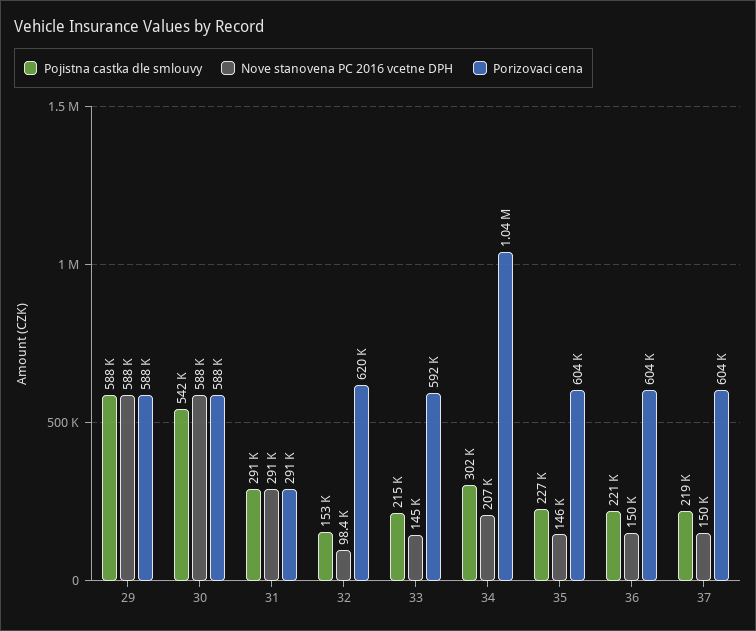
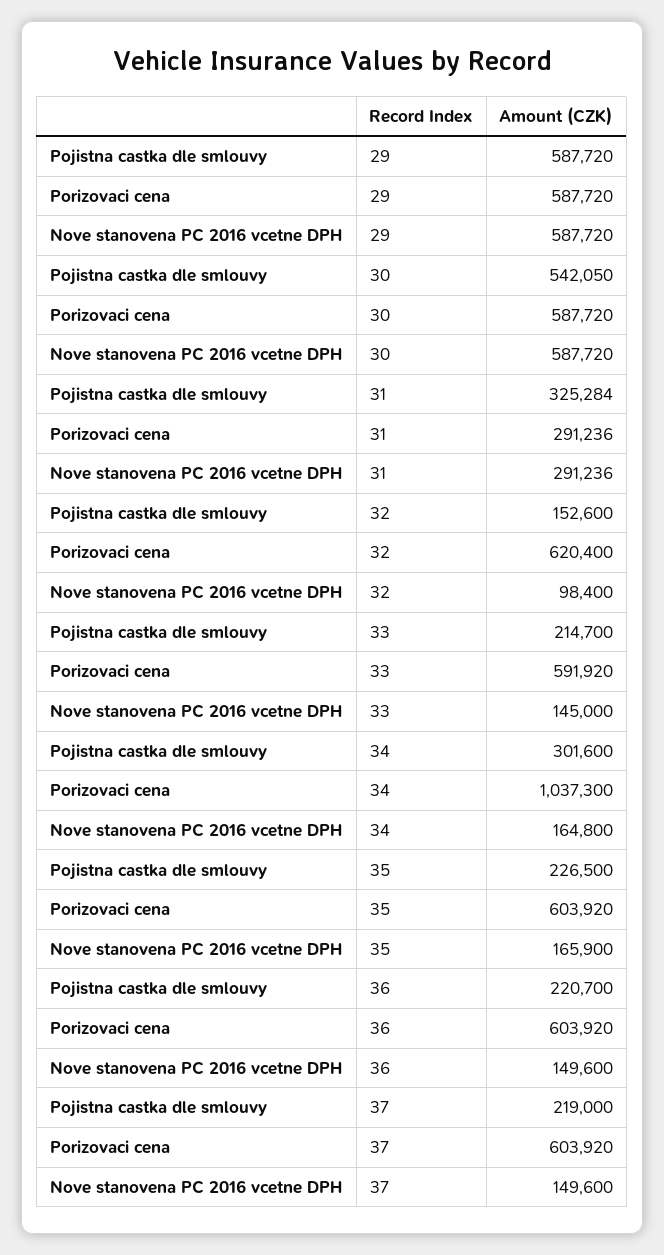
  {
    "Pojistna castka dle smlouvy": {
      "29": 587720,
      "30": 542050,
-     "31": 291000,
+     "31": 325284,
      "32": 152600,
      "33": 214700,
      "34": 301600,
      "35": 226500,
      "36": 220700,
      "37": 219000
    },
    "Nove stanovena PC 2016 vcetne DPH": {
      "29": 587720,
      "30": 587720,
      "31": 291236,
      "32": 98400,
      "33": 145000,
-     "34": 207000,
+     "34": 164800,
-     "35": 146000,
+     "35": 165900,
      "36": 149600,
      "37": 149600
    },
    "Porizovaci cena": {
      "29": 587720,
      "30": 587720,
      "31": 291236,
      "32": 620400,
      "33": 591920,
      "34": 1037300,
      "35": 603920,
      "36": 603920,
      "37": 603920
    }
  }

